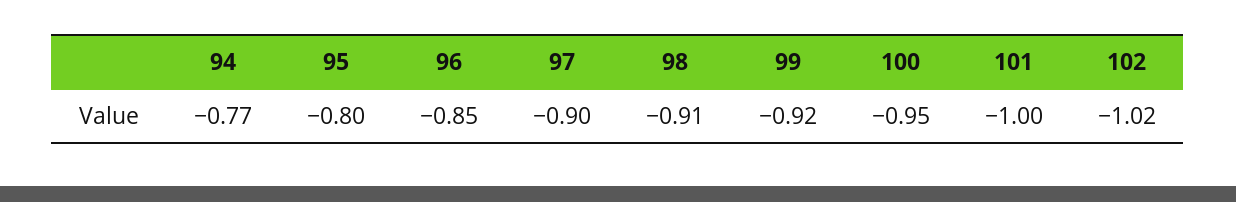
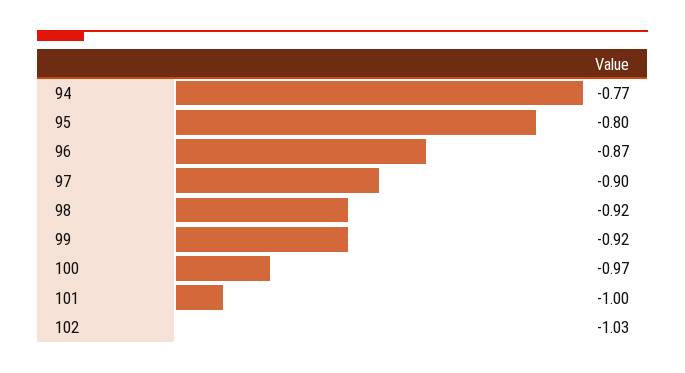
  {
    "94": -0.77,
    "95": -0.8,
-   "96": -0.85,
+   "96": -0.87,
    "97": -0.9,
-   "98": -0.91,
+   "98": -0.92,
    "99": -0.92,
-   "100": -0.95,
+   "100": -0.97,
    "101": -1,
-   "102": -1.02
+   "102": -1.03
  }

